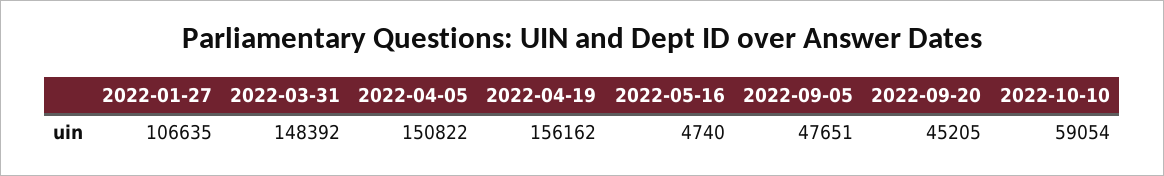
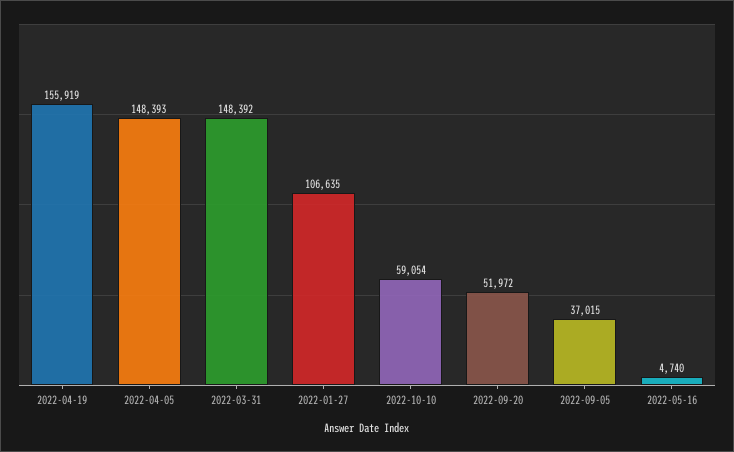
  {
    "2022-01-27": 106635,
    "2022-03-31": 148392,
-   "2022-04-05": 150822,
+   "2022-04-05": 148393,
-   "2022-04-19": 156162,
+   "2022-04-19": 155919,
    "2022-05-16": 4740,
-   "2022-09-05": 47651,
+   "2022-09-05": 37015,
-   "2022-09-20": 45205,
+   "2022-09-20": 51972,
    "2022-10-10": 59054
  }

